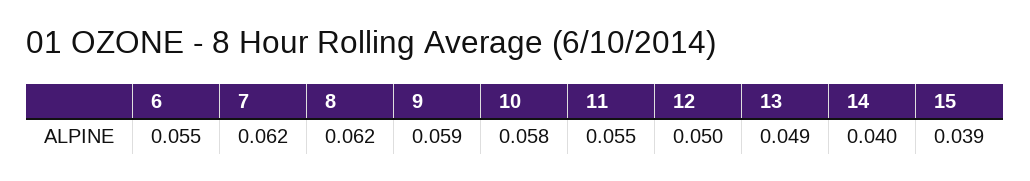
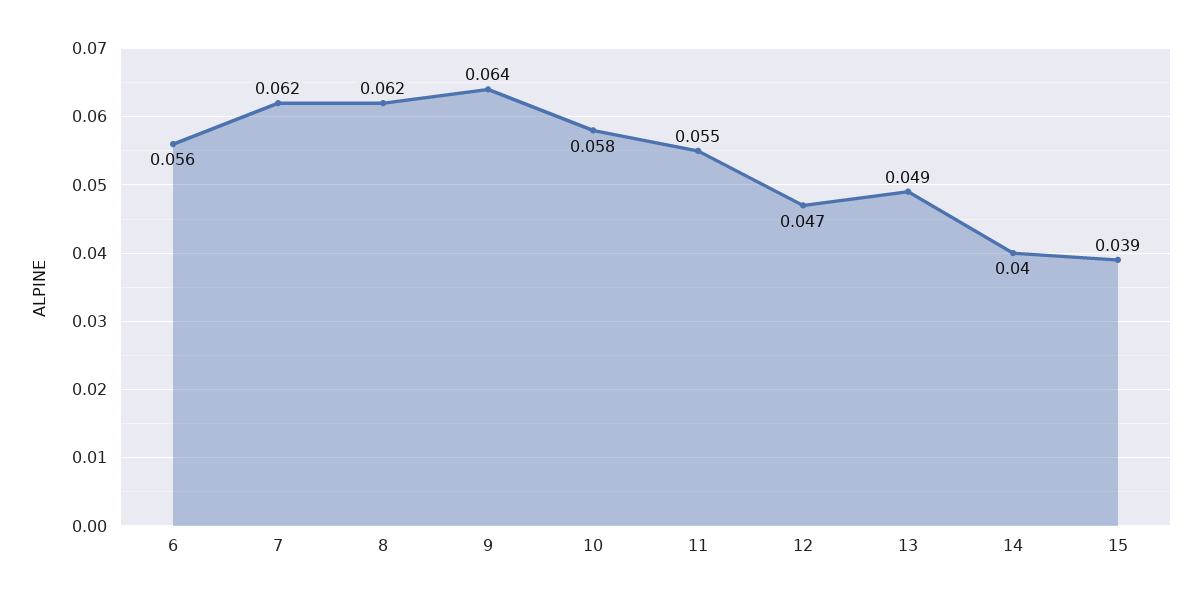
  {
-   "6": 0.055,
+   "6": 0.056,
    "7": 0.062,
    "8": 0.062,
-   "9": 0.059,
+   "9": 0.064,
    "10": 0.058,
    "11": 0.055,
-   "12": 0.05,
+   "12": 0.047,
    "13": 0.049,
    "14": 0.04,
    "15": 0.039
  }

